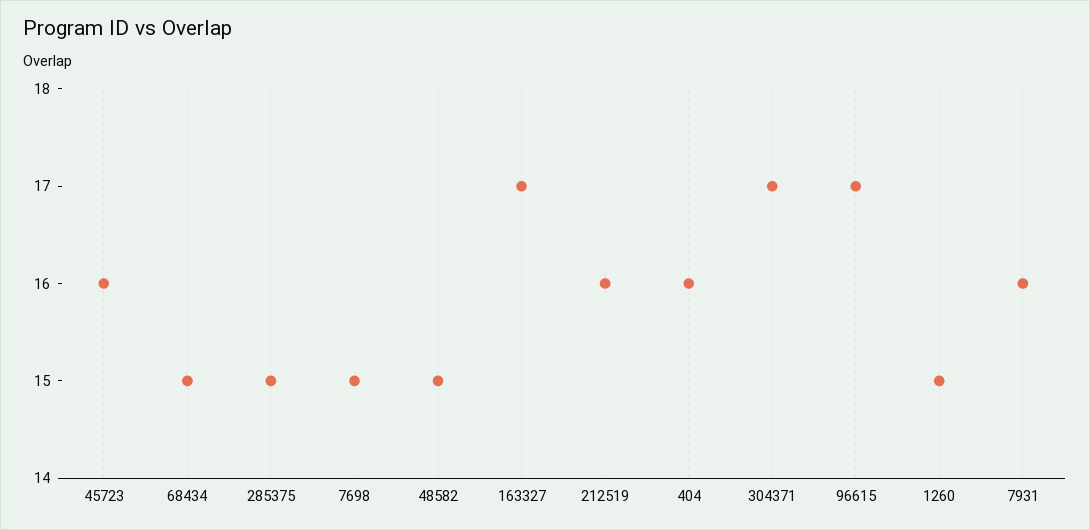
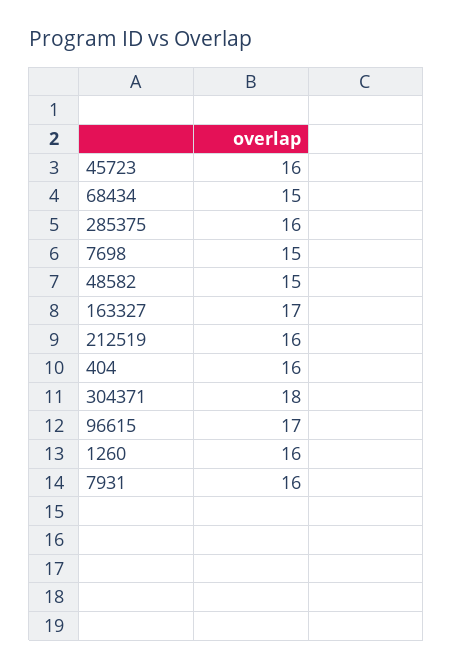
  {
    "45723": 16,
    "68434": 15,
-   "285375": 15,
+   "285375": 16,
    "7698": 15,
    "48582": 15,
    "163327": 17,
    "212519": 16,
    "404": 16,
-   "304371": 17,
+   "304371": 18,
    "96615": 17,
-   "1260": 15,
+   "1260": 16,
    "7931": 16
  }

